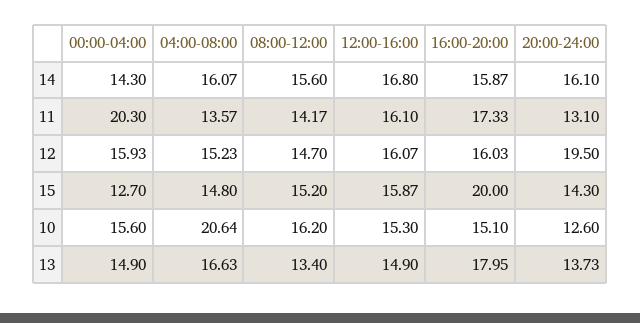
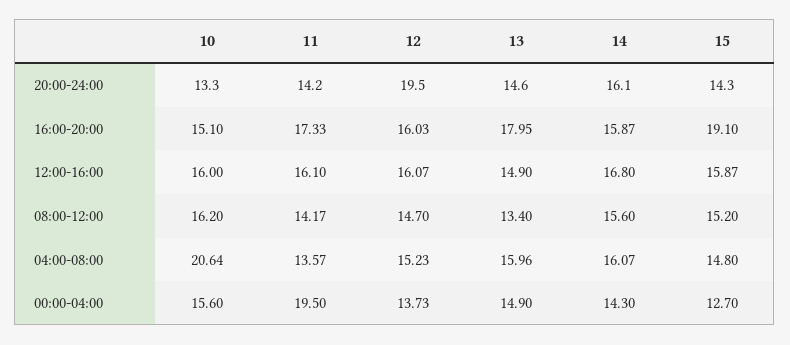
  {
    "00:00-04:00": {
      "14": 14.3,
-     "11": 20.3,
+     "11": 19.5,
-     "12": 15.93,
+     "12": 13.73,
      "15": 12.7,
      "10": 15.6,
      "13": 14.9
    },
    "04:00-08:00": {
      "14": 16.07,
      "11": 13.57,
      "12": 15.23,
      "15": 14.8,
      "10": 20.64,
-     "13": 16.63
+     "13": 15.96
    },
    "08:00-12:00": {
      "14": 15.6,
      "11": 14.17,
      "12": 14.7,
      "15": 15.2,
      "10": 16.2,
      "13": 13.4
    },
    "12:00-16:00": {
      "14": 16.8,
      "11": 16.1,
      "12": 16.07,
      "15": 15.87,
-     "10": 15.3,
+     "10": 16,
      "13": 14.9
    },
    "16:00-20:00": {
      "14": 15.87,
      "11": 17.33,
      "12": 16.03,
-     "15": 20,
+     "15": 19.1,
      "10": 15.1,
      "13": 17.95
    },
    "20:00-24:00": {
      "14": 16.1,
-     "11": 13.1,
+     "11": 14.2,
      "12": 19.5,
      "15": 14.3,
-     "10": 12.6,
+     "10": 13.3,
-     "13": 13.73
+     "13": 14.6
    }
  }

